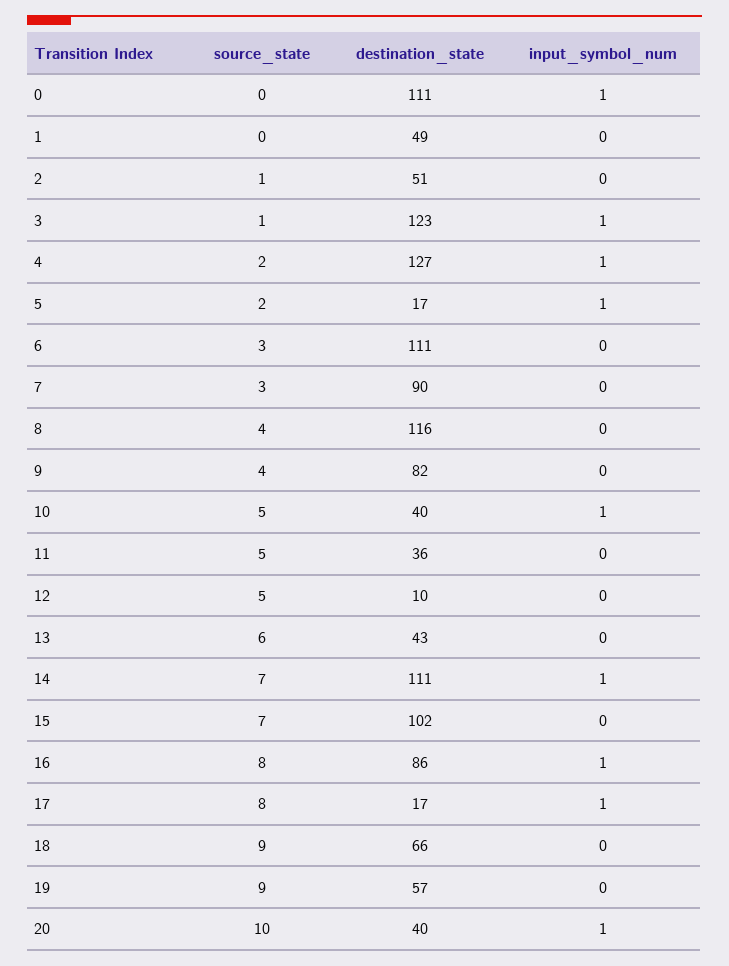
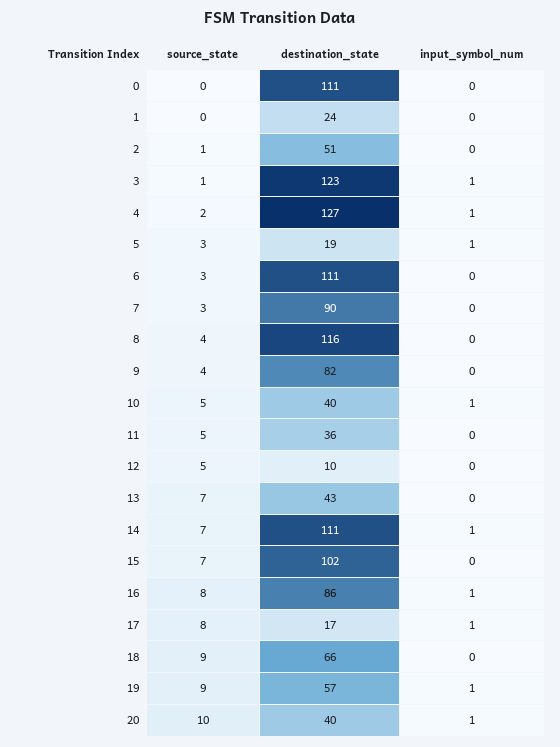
  {
    "source_state": {
      "0": 0,
      "1": 0,
      "2": 1,
      "3": 1,
      "4": 2,
-     "5": 2,
+     "5": 3,
      "6": 3,
      "7": 3,
      "8": 4,
      "9": 4,
      "10": 5,
      "11": 5,
      "12": 5,
-     "13": 6,
+     "13": 7,
      "14": 7,
      "15": 7,
      "16": 8,
      "17": 8,
      "18": 9,
      "19": 9,
      "20": 10
    },
    "destination_state": {
      "0": 111,
-     "1": 49,
+     "1": 24,
      "2": 51,
      "3": 123,
      "4": 127,
-     "5": 17,
+     "5": 19,
      "6": 111,
      "7": 90,
      "8": 116,
      "9": 82,
      "10": 40,
      "11": 36,
      "12": 10,
      "13": 43,
      "14": 111,
      "15": 102,
      "16": 86,
      "17": 17,
      "18": 66,
      "19": 57,
      "20": 40
    },
    "input_symbol_num": {
-     "0": 1,
+     "0": 0,
      "1": 0,
      "2": 0,
      "3": 1,
      "4": 1,
      "5": 1,
      "6": 0,
      "7": 0,
      "8": 0,
      "9": 0,
      "10": 1,
      "11": 0,
      "12": 0,
      "13": 0,
      "14": 1,
      "15": 0,
      "16": 1,
      "17": 1,
      "18": 0,
-     "19": 0,
+     "19": 1,
      "20": 1
    }
  }

